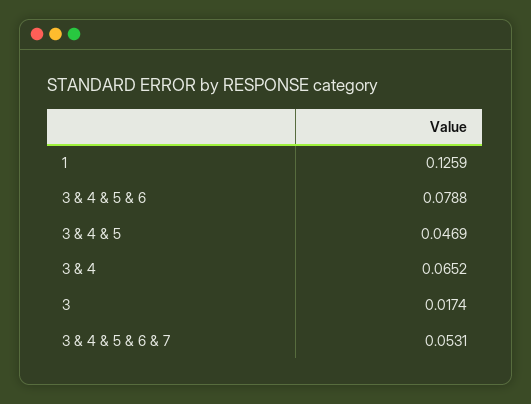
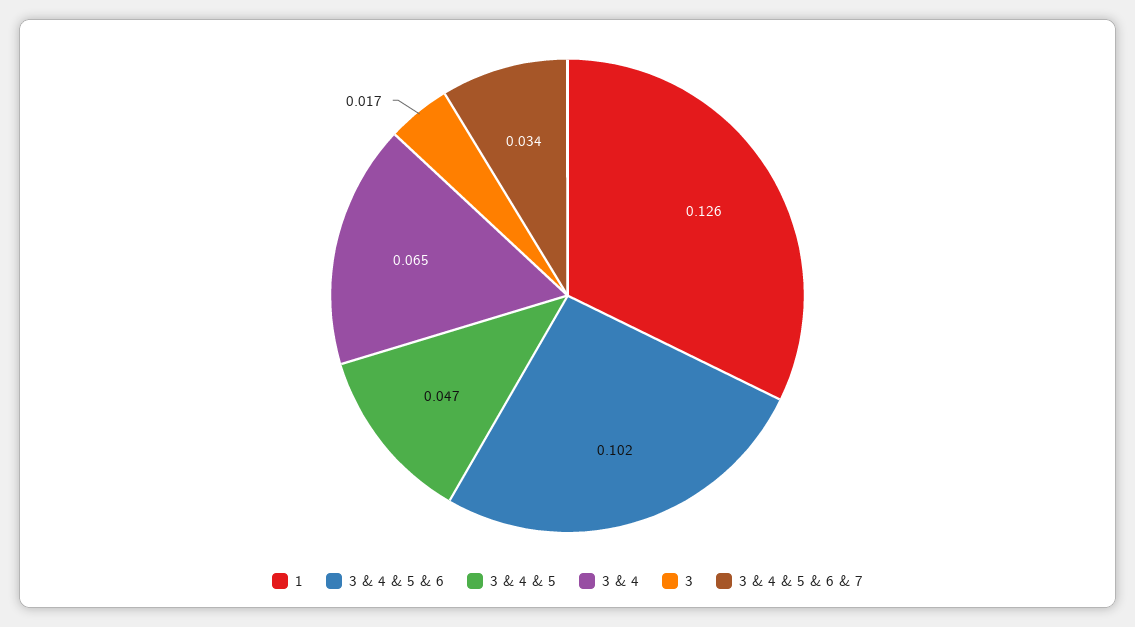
  {
    "1": 0.1259,
-   "3 & 4 & 5 & 6": 0.0788,
+   "3 & 4 & 5 & 6": 0.102,
    "3 & 4 & 5": 0.0469,
    "3 & 4": 0.0652,
    "3": 0.0174,
-   "3 & 4 & 5 & 6 & 7": 0.0531
+   "3 & 4 & 5 & 6 & 7": 0.034
  }

